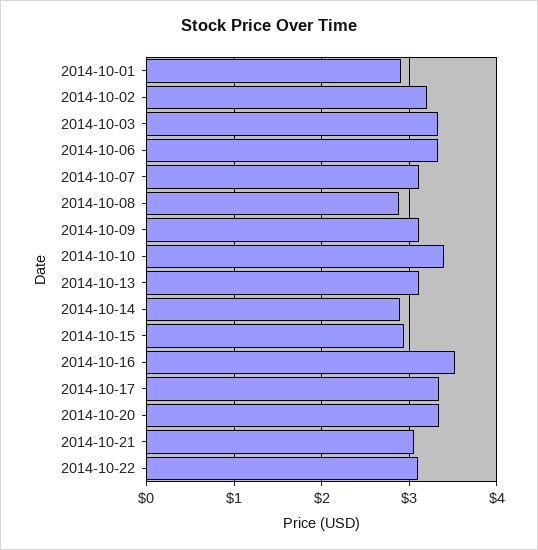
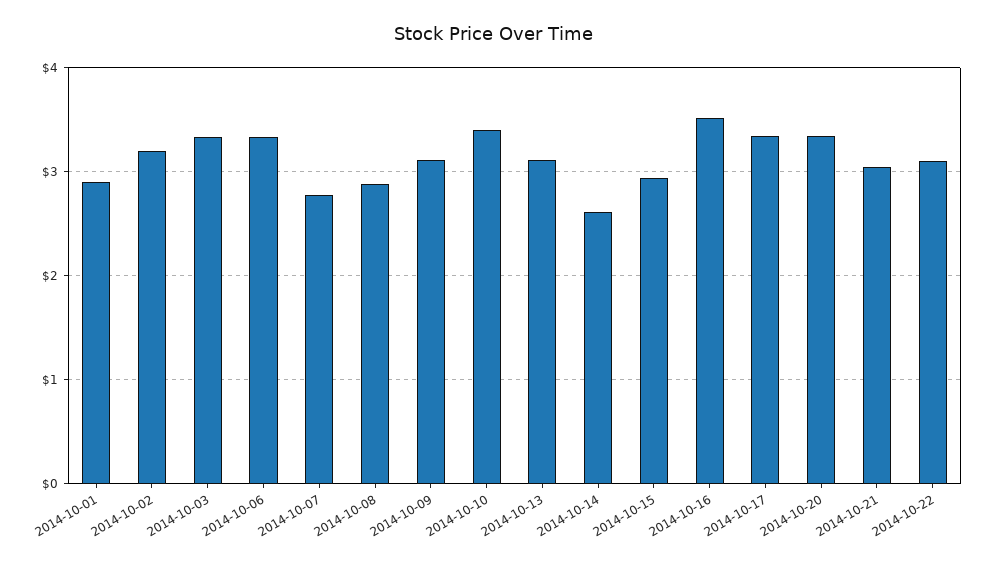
  {
    "2014-10-01": 2.9,
    "2014-10-02": 3.2,
    "2014-10-03": 3.3,
    "2014-10-06": 3.3,
-   "2014-10-07": 3.1,
+   "2014-10-07": 2.8,
    "2014-10-08": 2.9,
    "2014-10-09": 3.1,
    "2014-10-10": 3.4,
    "2014-10-13": 3.1,
-   "2014-10-14": 2.9,
+   "2014-10-14": 2.6,
    "2014-10-15": 2.9,
    "2014-10-16": 3.5,
    "2014-10-17": 3.3,
    "2014-10-20": 3.3,
    "2014-10-21": 3.1,
    "2014-10-22": 3.1
  }

